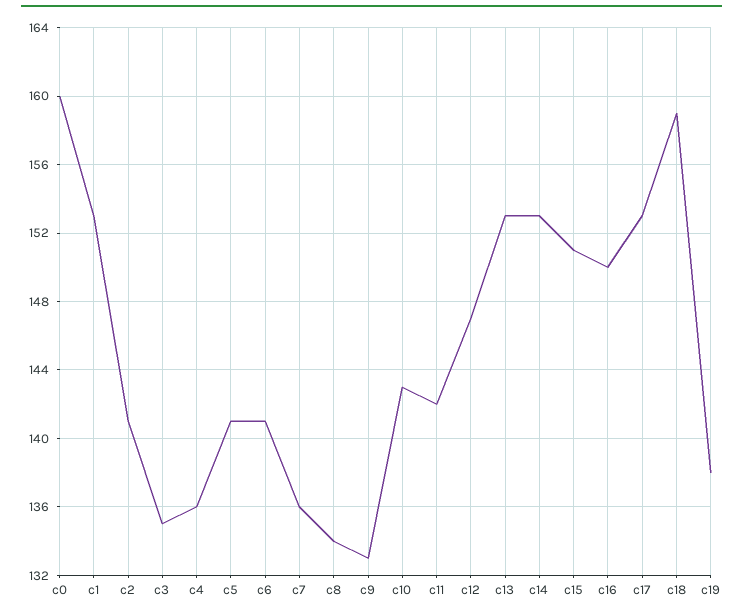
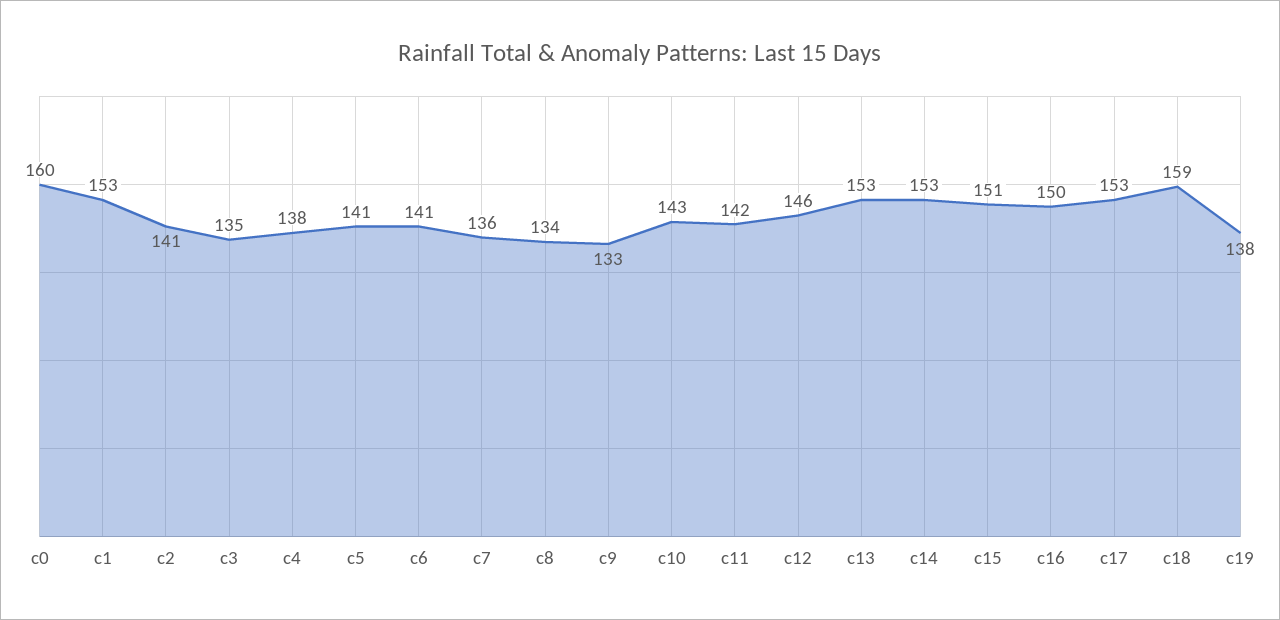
  {
    "c0": 160,
    "c1": 153,
    "c2": 141,
    "c3": 135,
-   "c4": 136,
+   "c4": 138,
    "c5": 141,
    "c6": 141,
    "c7": 136,
    "c8": 134,
    "c9": 133,
    "c10": 143,
    "c11": 142,
-   "c12": 147,
+   "c12": 146,
    "c13": 153,
    "c14": 153,
    "c15": 151,
    "c16": 150,
    "c17": 153,
    "c18": 159,
    "c19": 138
  }

